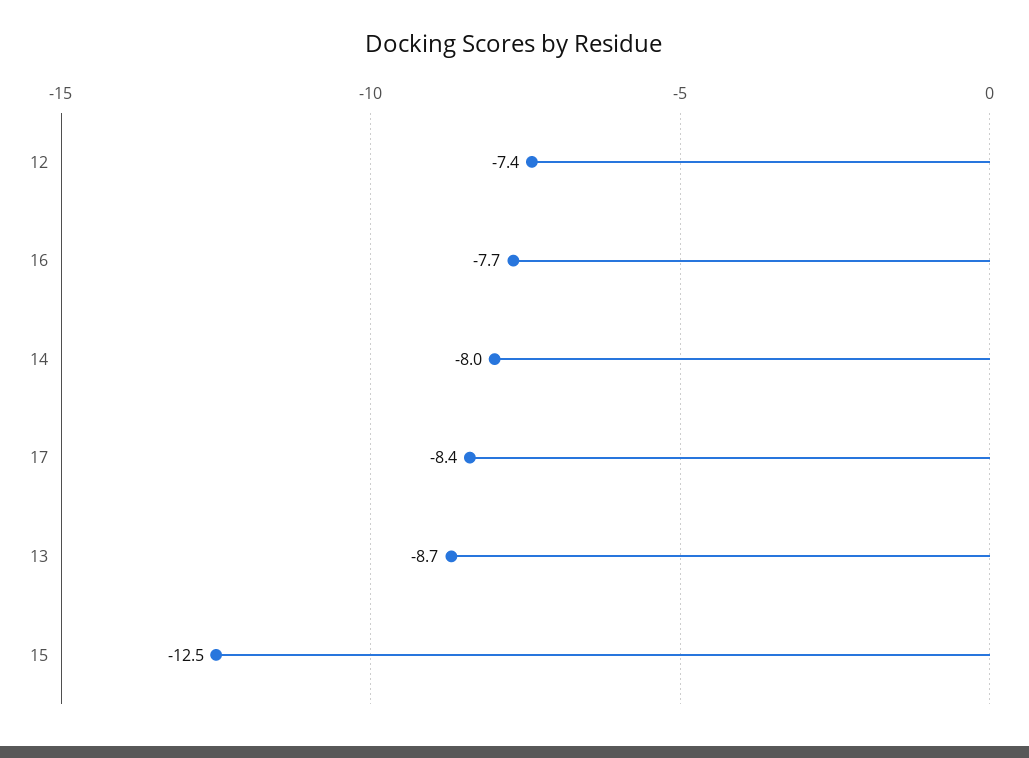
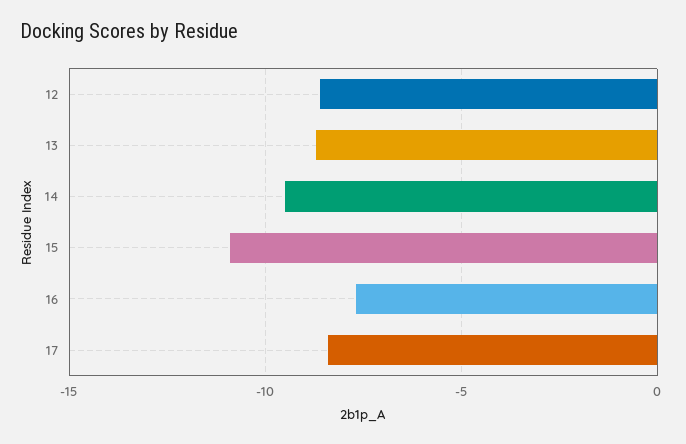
  {
-   "12": -7.4,
+   "12": -8.5,
    "16": -7.7,
-   "14": -8,
+   "14": -9.5,
    "17": -8.4,
    "13": -8.7,
-   "15": -12.5
+   "15": -11
  }

